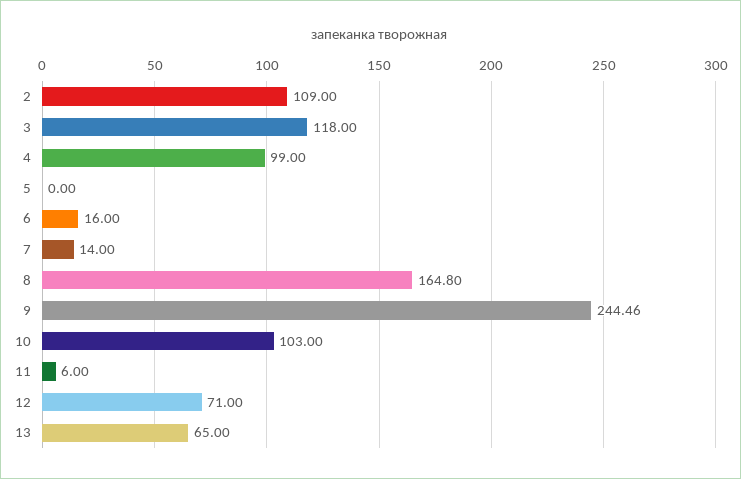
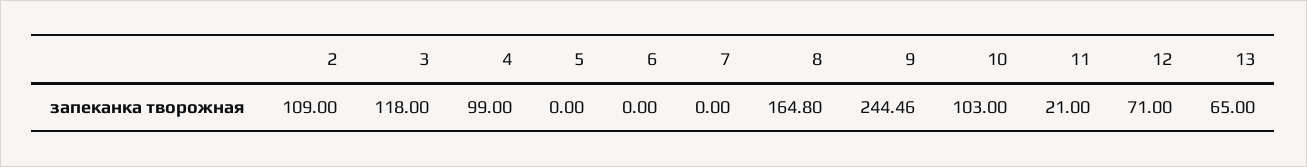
  {
    "2": 109,
    "3": 118,
    "4": 99,
    "5": 0,
-   "6": 16,
+   "6": 0,
-   "7": 14,
+   "7": 0,
    "8": 164.8,
    "9": 244.46,
    "10": 103,
-   "11": 6,
+   "11": 21,
    "12": 71,
    "13": 65
  }

